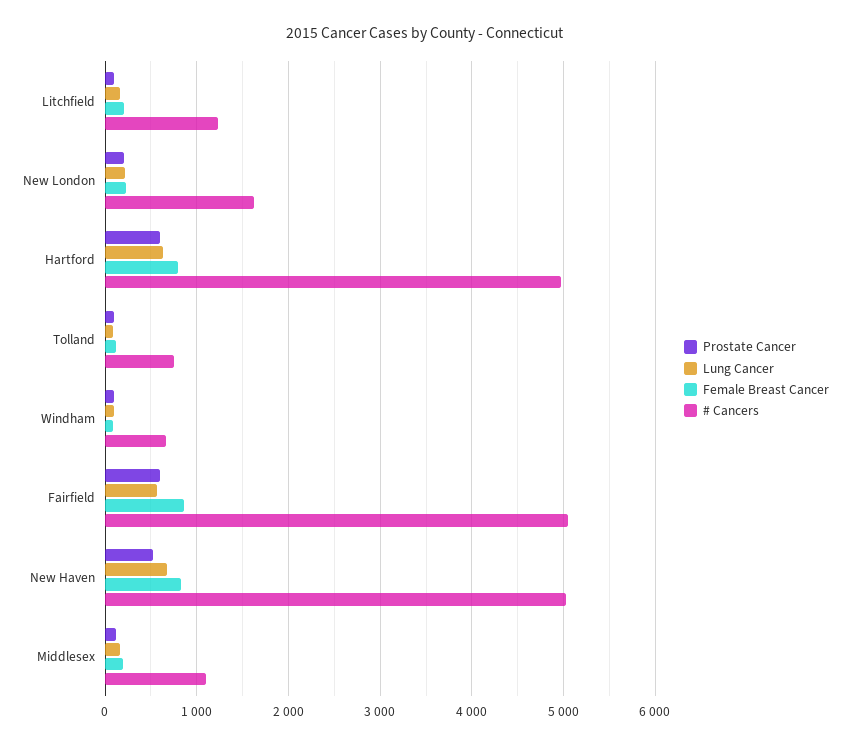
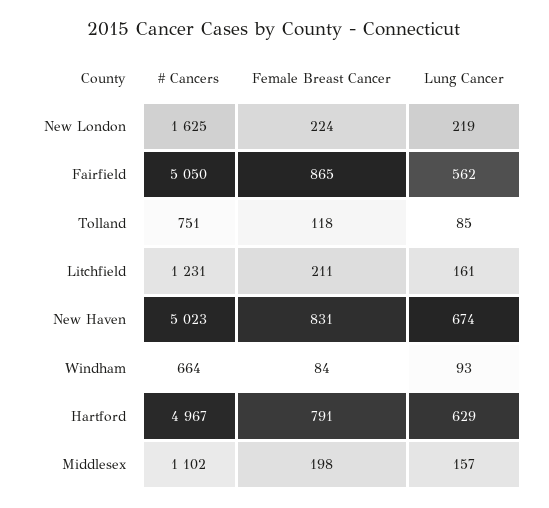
  {
-   "Prostate Cancer": {
-     "Litchfield": 100,
-     "New London": 200,
-     "Hartford": 600,
-     "Tolland": 100,
-     "Windham": 100,
-     "Fairfield": 600,
-     "New Haven": 500,
-     "Middlesex": 100
-   },
    "Lung Cancer": {
      "Litchfield": 161,
      "New London": 219,
      "Hartford": 629,
      "Tolland": 85,
      "Windham": 93,
      "Fairfield": 562,
      "New Haven": 674,
      "Middlesex": 157
    },
    "Female Breast Cancer": {
      "Litchfield": 211,
      "New London": 224,
      "Hartford": 791,
      "Tolland": 118,
      "Windham": 84,
      "Fairfield": 865,
      "New Haven": 831,
      "Middlesex": 198
    },
    "# Cancers": {
      "Litchfield": 1231,
      "New London": 1625,
      "Hartford": 4967,
      "Tolland": 751,
      "Windham": 664,
      "Fairfield": 5050,
      "New Haven": 5023,
      "Middlesex": 1102
    }
  }

